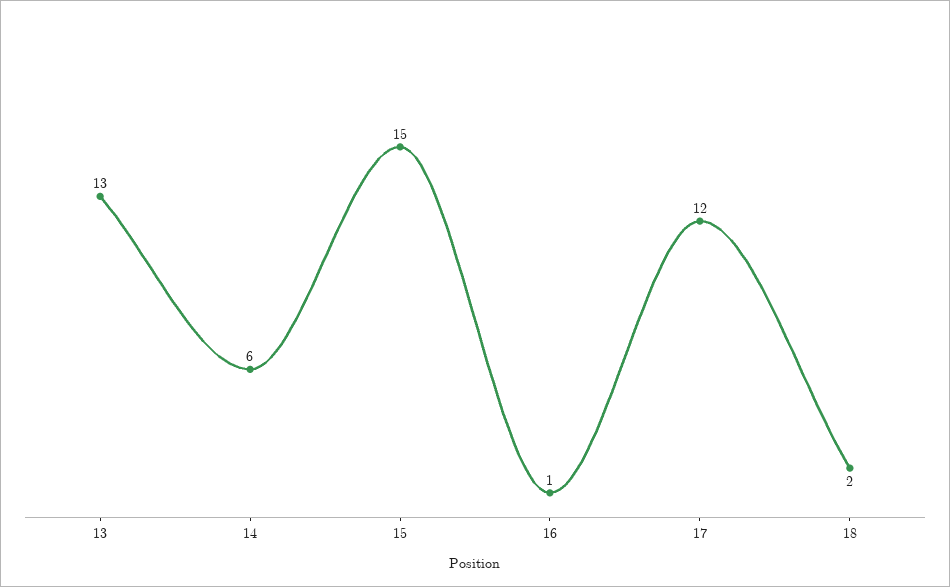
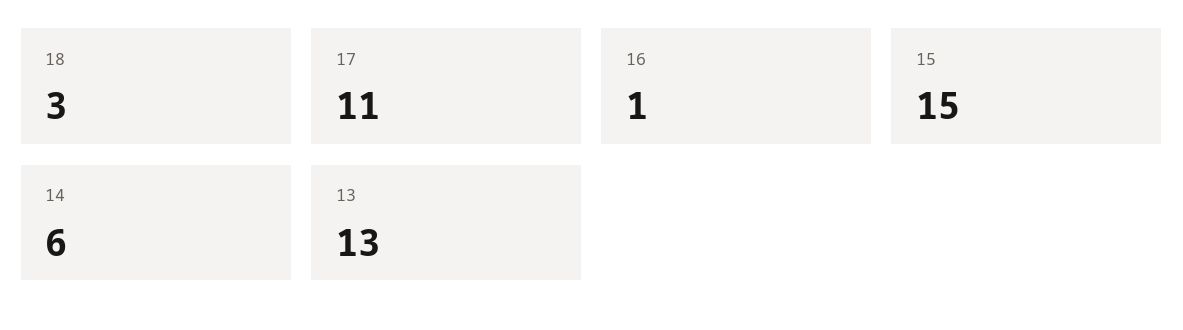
  {
    "13": 13,
    "14": 6,
    "15": 15,
    "16": 1,
-   "17": 12,
+   "17": 11,
-   "18": 2
+   "18": 3
  }

